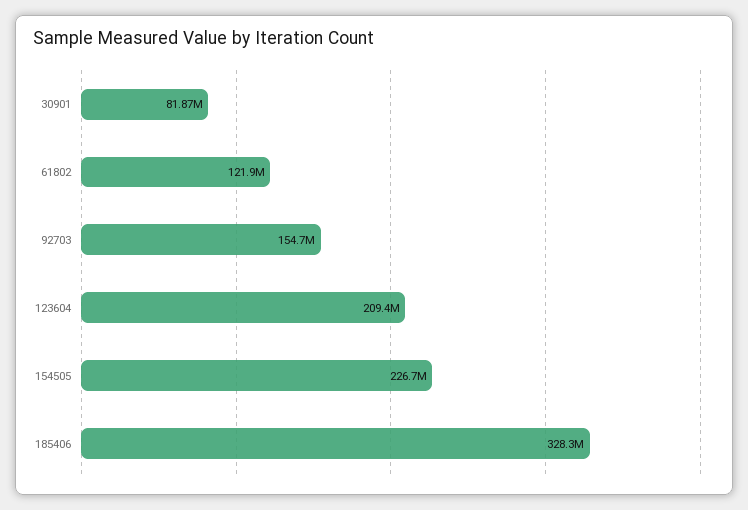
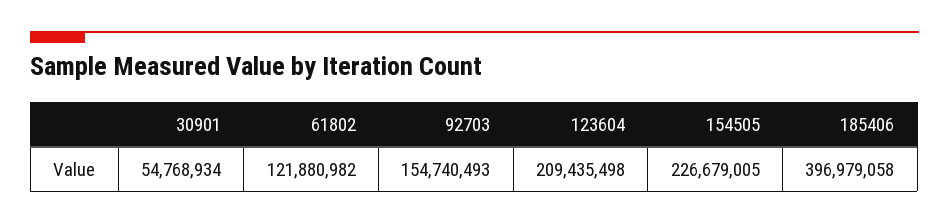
  {
-   "30901": 81870000,
+   "30901": 54768934,
    "61802": 121880982,
    "92703": 154740493,
    "123604": 209435498,
    "154505": 226679005,
-   "185406": 328300000
+   "185406": 396979058
  }

